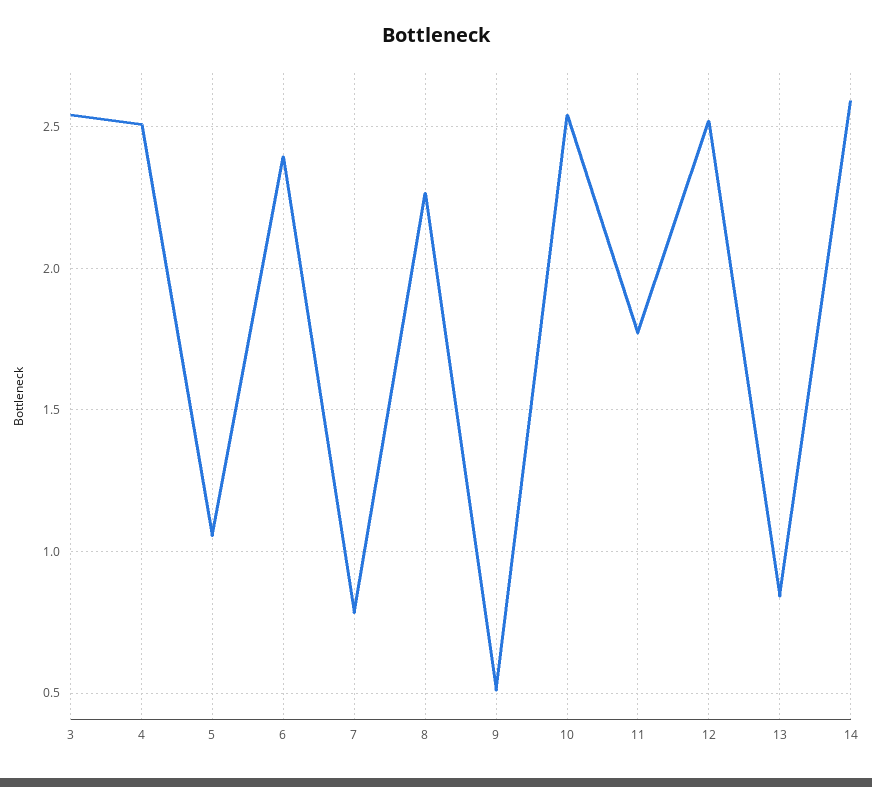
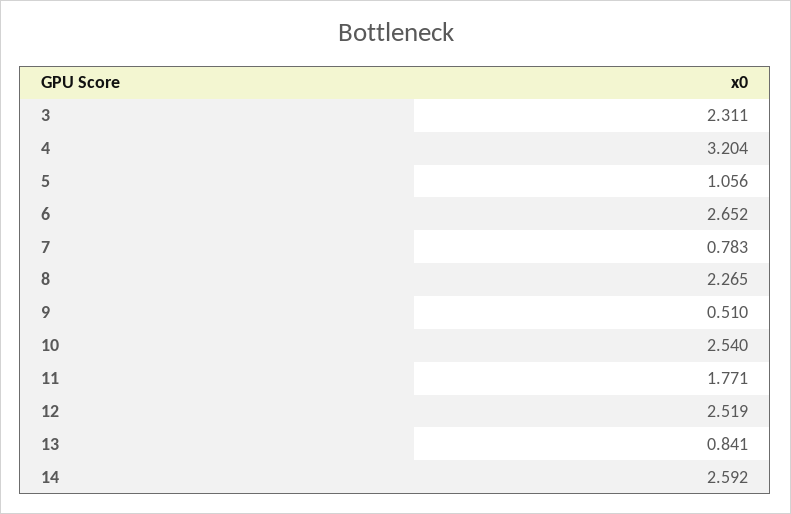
  {
-   "3": 2.55,
+   "3": 2.311,
-   "4": 2.5,
+   "4": 3.204,
    "5": 1.056,
-   "6": 2.4,
+   "6": 2.652,
    "7": 0.783,
    "8": 2.265,
    "9": 0.51,
    "10": 2.54,
    "11": 1.771,
    "12": 2.519,
    "13": 0.841,
    "14": 2.592
  }

